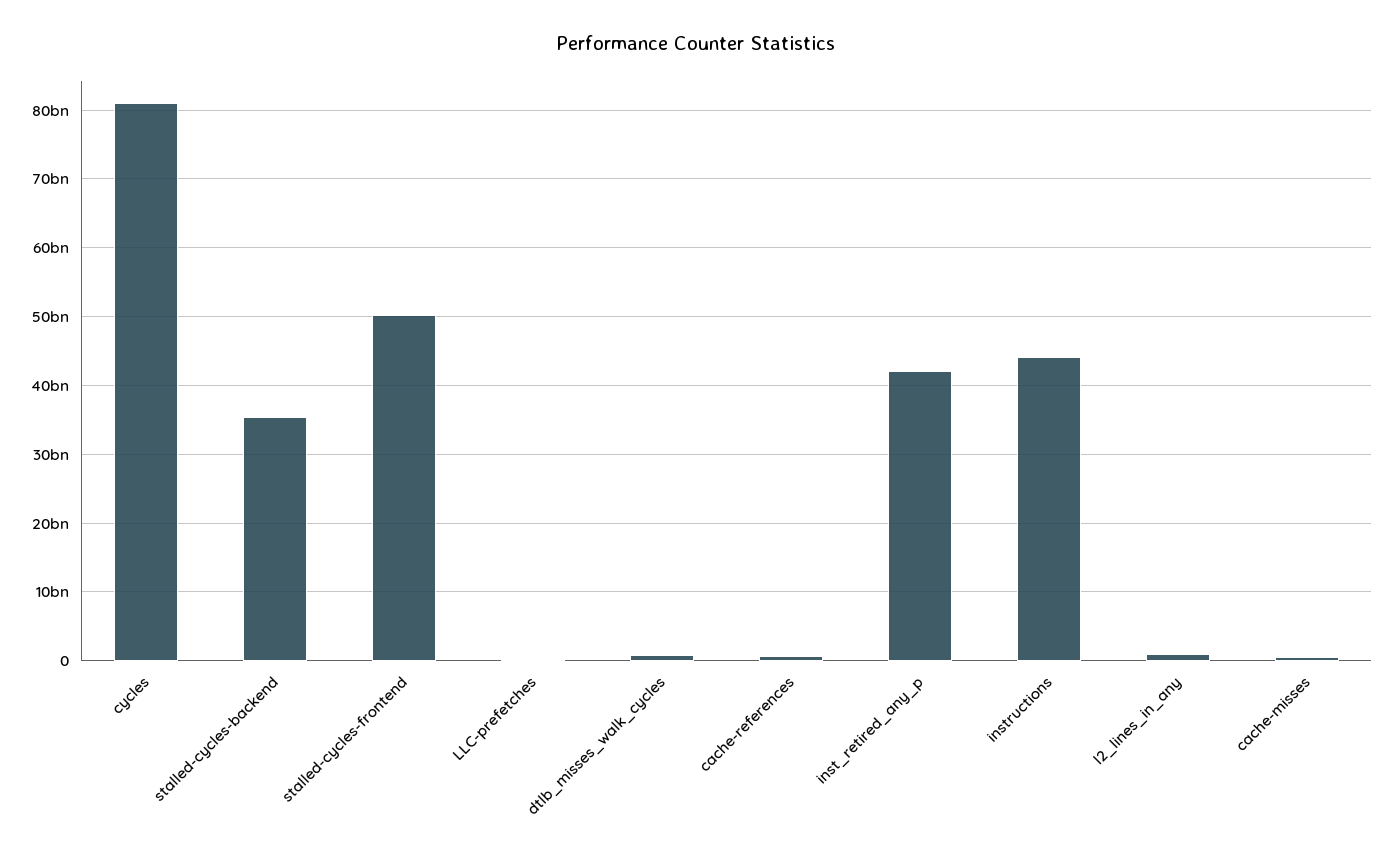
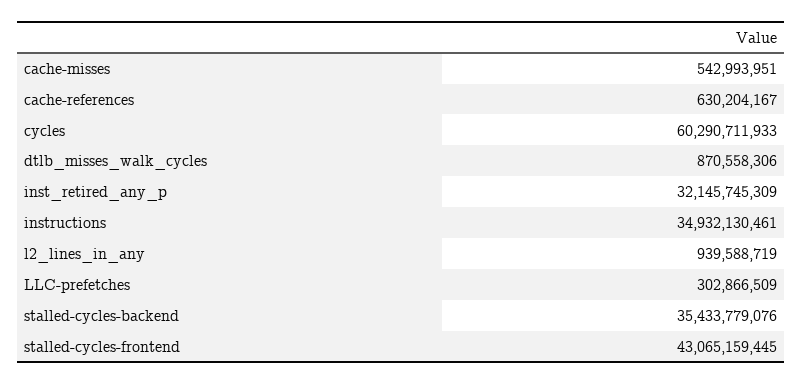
  {
-   "cycles": 81000000000,
+   "cycles": 60290711933,
    "stalled-cycles-backend": 35433779076,
-   "stalled-cycles-frontend": 50000000000,
+   "stalled-cycles-frontend": 43065159445,
    "LLC-prefetches": 302866509,
    "dtlb_misses_walk_cycles": 870558306,
    "cache-references": 630204167,
-   "inst_retired_any_p": 42000000000,
+   "inst_retired_any_p": 32145745309,
-   "instructions": 44000000000,
+   "instructions": 34932130461,
    "l2_lines_in_any": 939588719,
    "cache-misses": 542993951
  }

